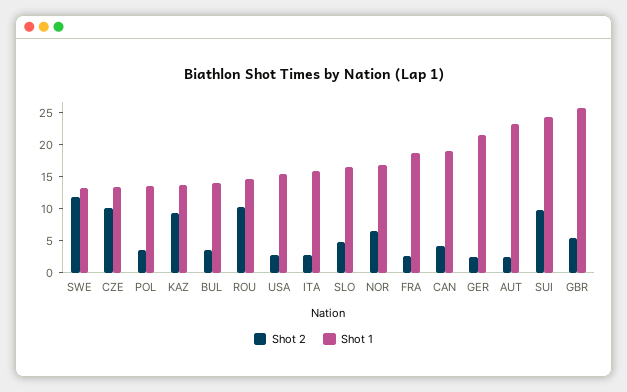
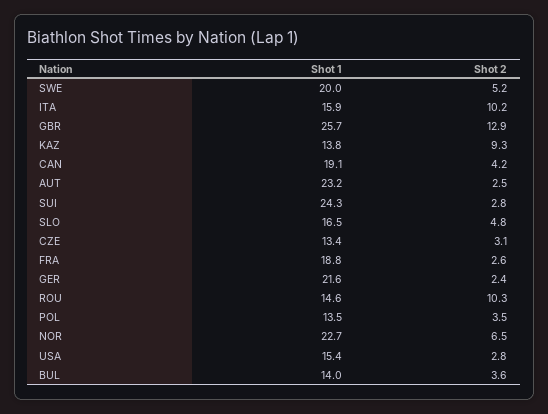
  {
    "Shot 2": {
-     "SWE": 12.5,
+     "SWE": 5.2,
-     "CZE": 10,
+     "CZE": 3.1,
      "POL": 3.5,
      "KAZ": 9.3,
      "BUL": 3.6,
      "ROU": 10.3,
      "USA": 2.8,
-     "ITA": 2.5,
+     "ITA": 10.2,
      "SLO": 4.8,
      "NOR": 6.5,
      "FRA": 2.6,
      "CAN": 4.2,
      "GER": 2.4,
      "AUT": 2.5,
-     "SUI": 10,
+     "SUI": 2.8,
-     "GBR": 5
+     "GBR": 12.9
    },
    "Shot 1": {
-     "SWE": 12.5,
+     "SWE": 20,
      "CZE": 13.4,
      "POL": 13.5,
      "KAZ": 13.8,
      "BUL": 14,
      "ROU": 14.6,
      "USA": 15.4,
      "ITA": 15.9,
      "SLO": 16.5,
-     "NOR": 17.5,
+     "NOR": 22.7,
      "FRA": 18.8,
      "CAN": 19.1,
      "GER": 21.6,
      "AUT": 23.2,
      "SUI": 24.3,
      "GBR": 25.7
    }
  }

